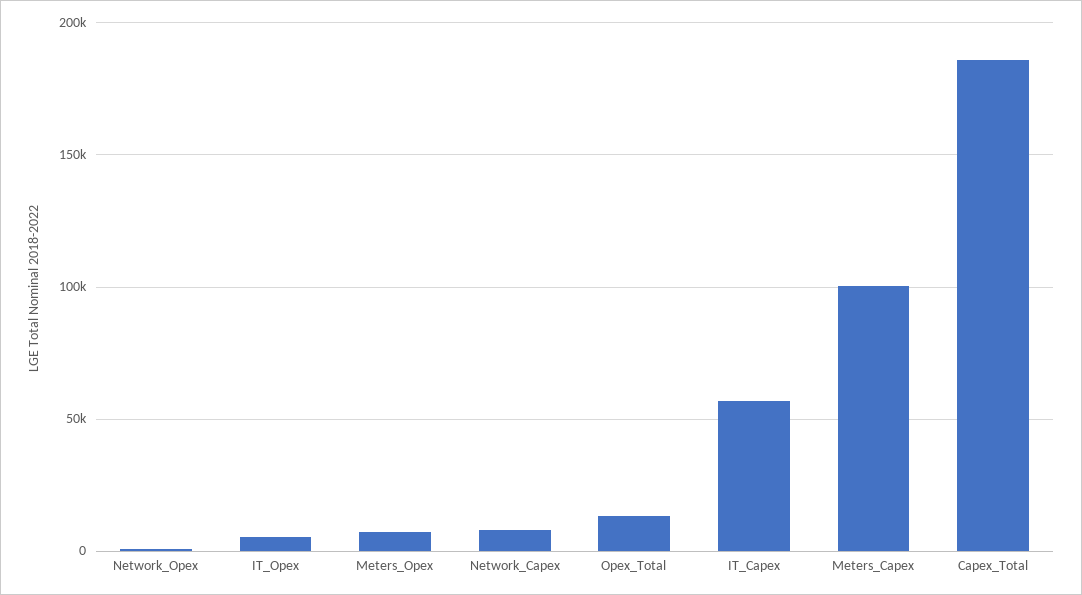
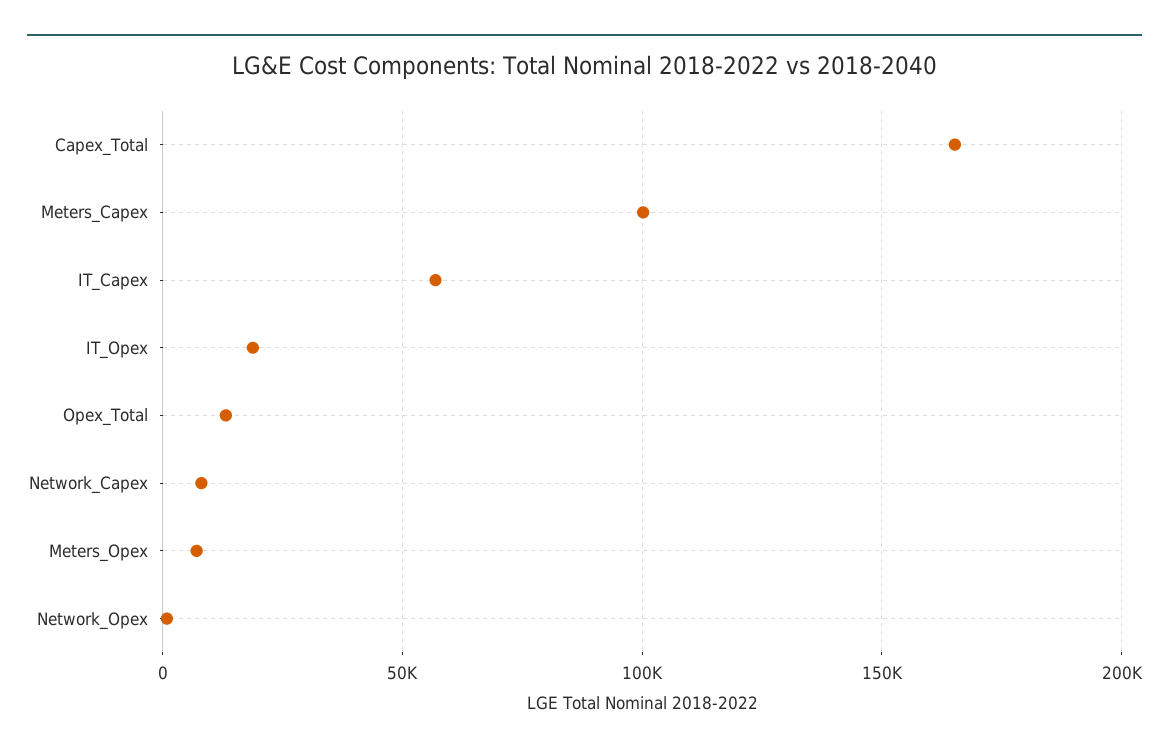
  {
    "Network_Opex": 0,
-   "IT_Opex": 5000,
+   "IT_Opex": 20000,
    "Meters_Opex": 5000,
    "Network_Capex": 10000,
    "Opex_Total": 15000,
    "IT_Capex": 55000,
    "Meters_Capex": 100000,
-   "Capex_Total": 185000
+   "Capex_Total": 165000
  }

